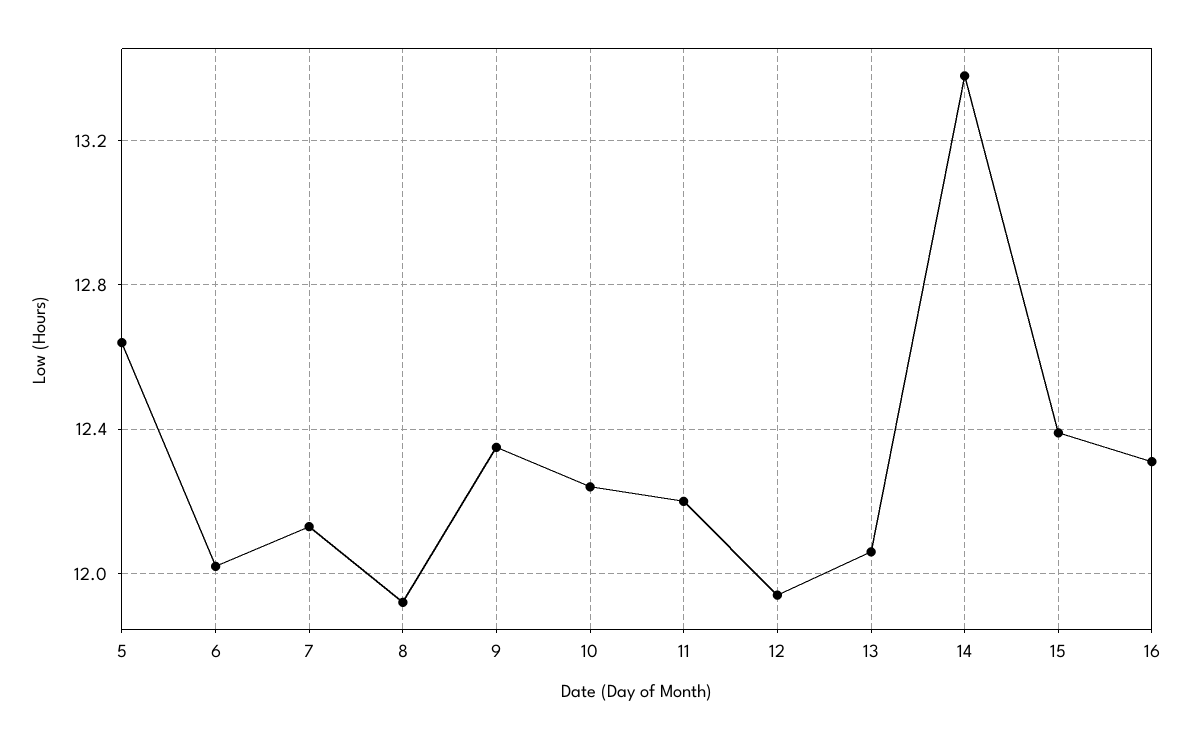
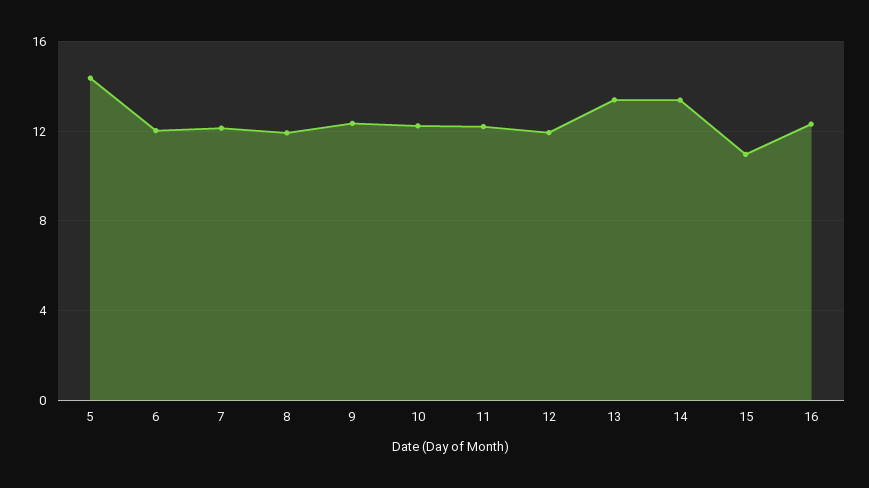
  {
-   "5": 12.65,
+   "5": 14.5,
    "6": 12,
    "7": 12.15,
    "8": 11.9,
    "9": 12.35,
    "10": 12.25,
    "11": 12.2,
    "12": 11.95,
-   "13": 12.05,
+   "13": 13.5,
    "14": 13.4,
-   "15": 12.4,
+   "15": 11,
    "16": 12.3
  }

